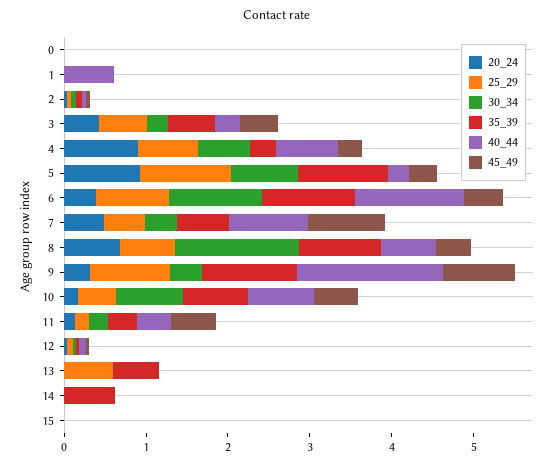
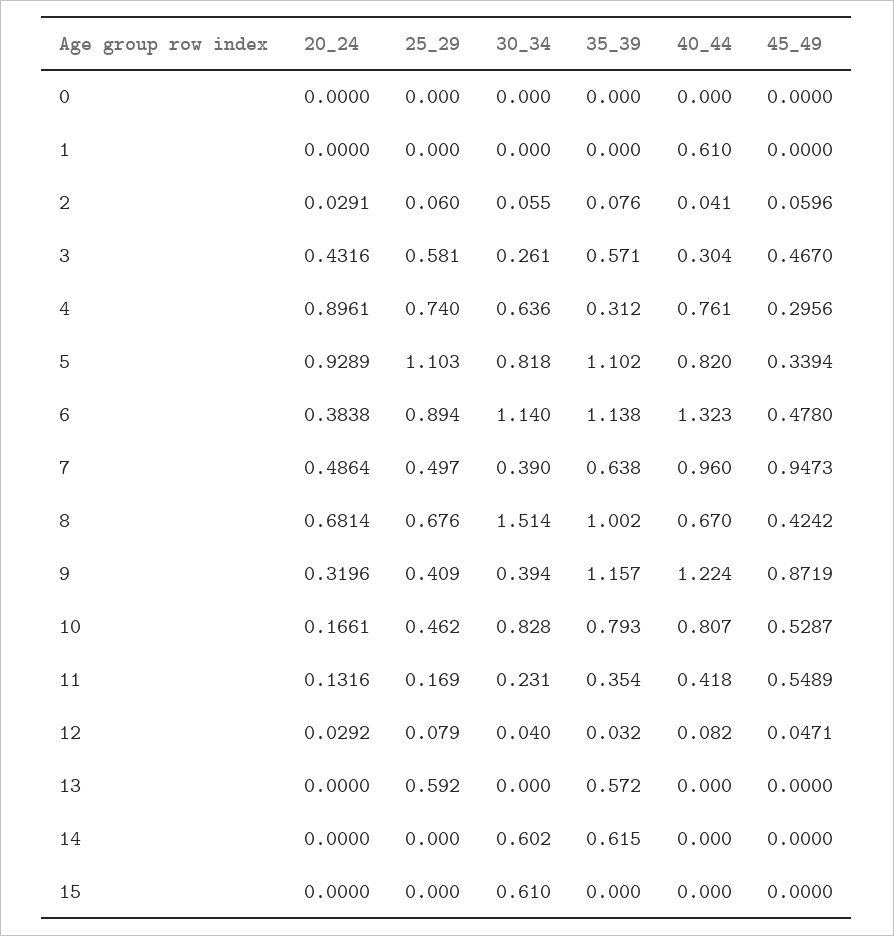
  {
    "20_24": {
      "0": 0,
      "1": 0,
      "2": 0.0291,
      "3": 0.4316,
      "4": 0.8961,
      "5": 0.9289,
      "6": 0.3838,
      "7": 0.4864,
      "8": 0.6814,
      "9": 0.3196,
      "10": 0.1661,
      "11": 0.1316,
      "12": 0.0292,
      "13": 0,
      "14": 0,
      "15": 0
    },
    "25_29": {
      "0": 0,
      "1": 0,
      "2": 0.06,
      "3": 0.581,
      "4": 0.74,
      "5": 1.103,
      "6": 0.894,
      "7": 0.497,
      "8": 0.676,
-     "9": 1,
+     "9": 0.409,
      "10": 0.462,
      "11": 0.169,
      "12": 0.079,
      "13": 0.592,
      "14": 0,
      "15": 0
    },
    "30_34": {
      "0": 0,
      "1": 0,
      "2": 0.055,
      "3": 0.261,
      "4": 0.636,
      "5": 0.818,
      "6": 1.14,
      "7": 0.39,
      "8": 1.514,
      "9": 0.394,
      "10": 0.828,
      "11": 0.231,
      "12": 0.04,
      "13": 0,
-     "14": 0,
+     "14": 0.602,
-     "15": 0
+     "15": 0.61
    },
    "35_39": {
      "0": 0,
      "1": 0,
      "2": 0.076,
      "3": 0.571,
      "4": 0.312,
      "5": 1.102,
      "6": 1.138,
      "7": 0.638,
      "8": 1.002,
      "9": 1.157,
      "10": 0.793,
      "11": 0.354,
      "12": 0.032,
      "13": 0.572,
      "14": 0.615,
      "15": 0
    },
    "40_44": {
      "0": 0,
      "1": 0.61,
      "2": 0.041,
      "3": 0.304,
      "4": 0.761,
-     "5": 0.2,
+     "5": 0.82,
      "6": 1.323,
      "7": 0.96,
      "8": 0.67,
-     "9": 1.8,
+     "9": 1.224,
      "10": 0.807,
      "11": 0.418,
      "12": 0.082,
      "13": 0,
      "14": 0,
      "15": 0
    },
    "45_49": {
      "0": 0,
      "1": 0,
      "2": 0.0596,
      "3": 0.467,
      "4": 0.2956,
      "5": 0.3394,
      "6": 0.478,
      "7": 0.9473,
      "8": 0.4242,
      "9": 0.8719,
      "10": 0.5287,
      "11": 0.5489,
      "12": 0.0471,
      "13": 0,
      "14": 0,
      "15": 0
    }
  }

